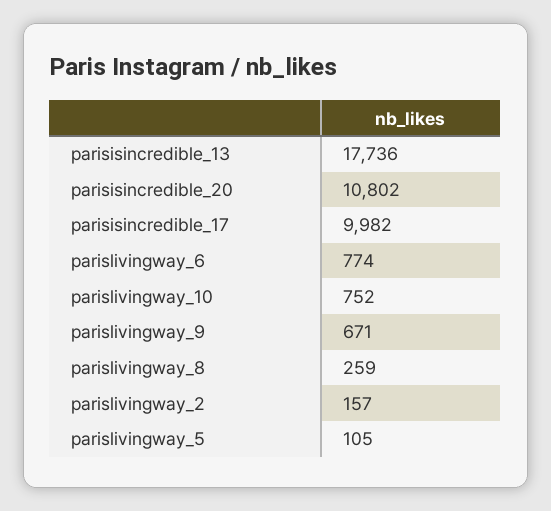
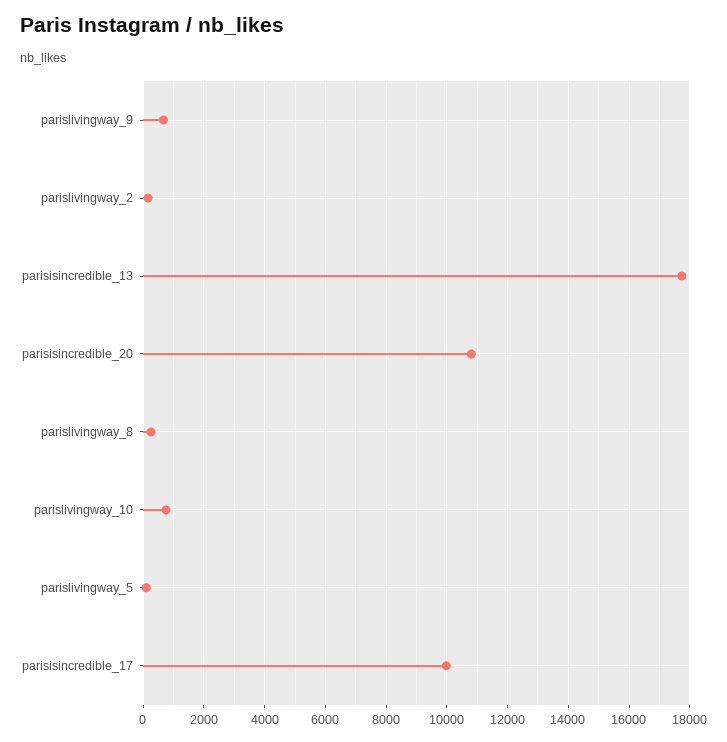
  {
    "parisisincredible_13": 17736,
    "parisisincredible_20": 10802,
    "parisisincredible_17": 9982,
-   "parislivingway_6": 774,
    "parislivingway_10": 752,
    "parislivingway_9": 671,
    "parislivingway_8": 259,
    "parislivingway_2": 157,
    "parislivingway_5": 105
  }

